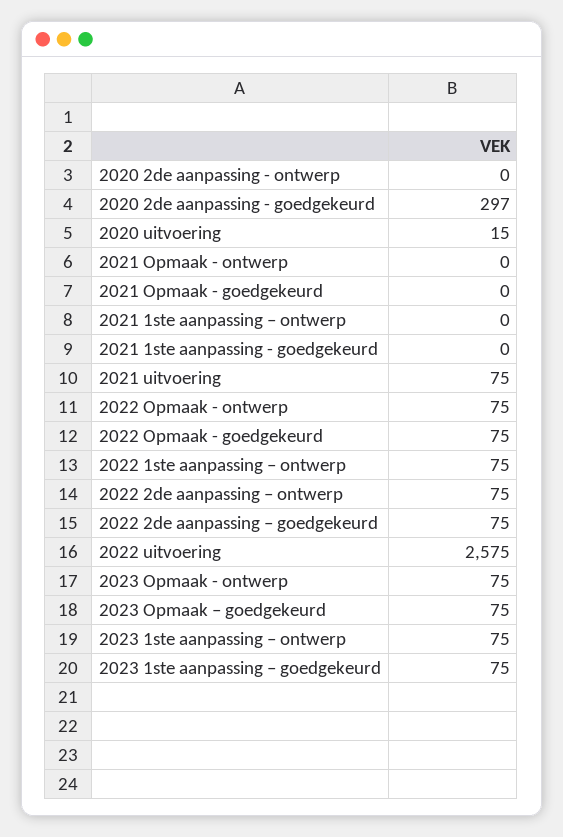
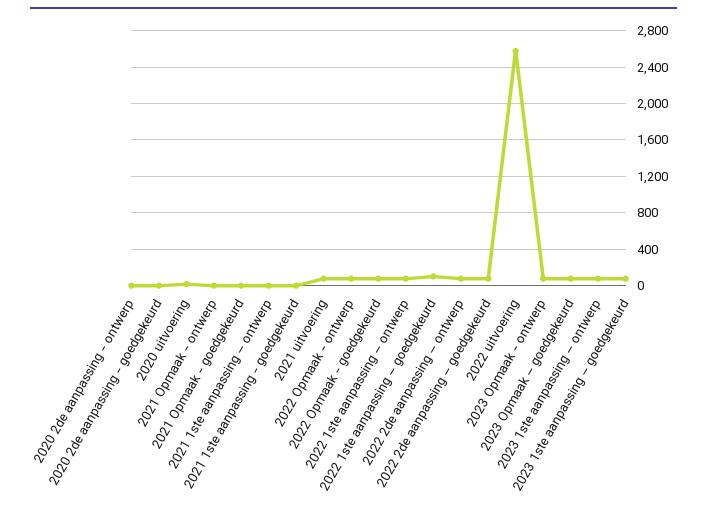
  {
    "2020 2de aanpassing - ontwerp": 0,
-   "2020 2de aanpassing - goedgekeurd": 297,
+   "2020 2de aanpassing - goedgekeurd": 0,
    "2020 uitvoering": 15,
    "2021 Opmaak - ontwerp": 0,
    "2021 Opmaak - goedgekeurd": 0,
    "2021 1ste aanpassing – ontwerp": 0,
    "2021 1ste aanpassing - goedgekeurd": 0,
    "2021 uitvoering": 75,
    "2022 Opmaak - ontwerp": 75,
    "2022 Opmaak - goedgekeurd": 75,
    "2022 1ste aanpassing – ontwerp": 75,
    "2022 2de aanpassing – ontwerp": 75,
    "2022 2de aanpassing – goedgekeurd": 75,
    "2022 uitvoering": 2575,
    "2023 Opmaak - ontwerp": 75,
    "2023 Opmaak – goedgekeurd": 75,
    "2023 1ste aanpassing – ontwerp": 75,
-   "2023 1ste aanpassing – goedgekeurd": 75
+   "2023 1ste aanpassing – goedgekeurd": 75,
+   "2022 1ste aanpassing – goedgekeurd": 100
  }

